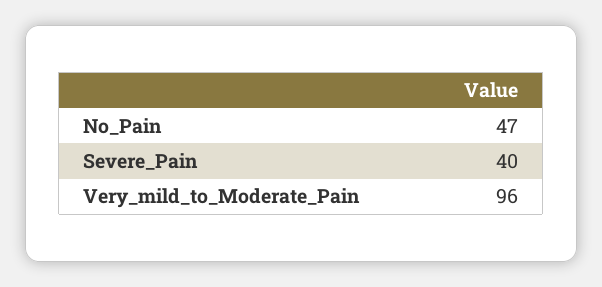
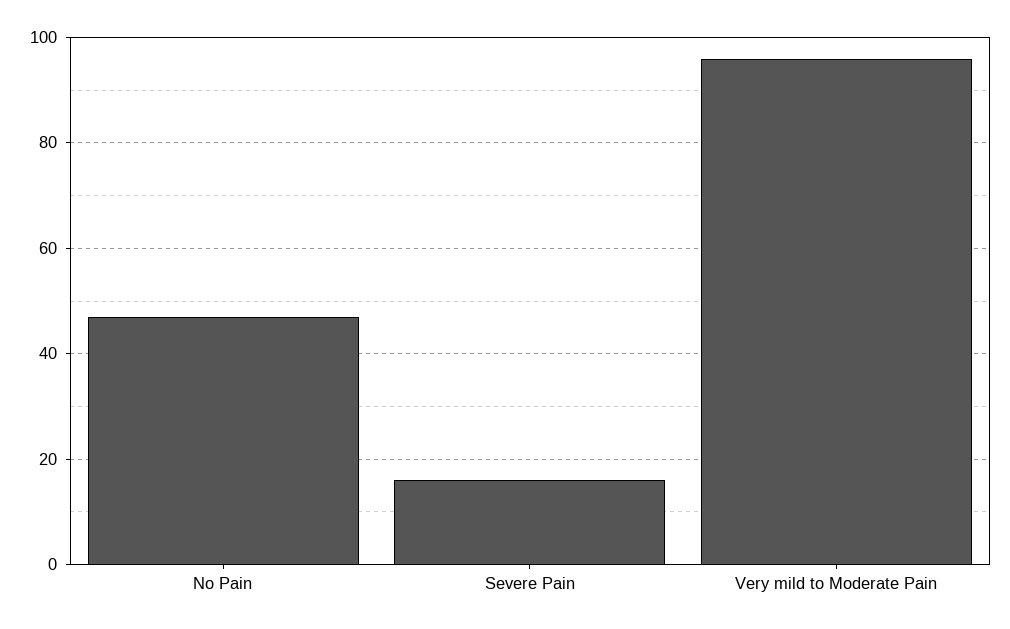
  {
    "No_Pain": 47,
-   "Severe_Pain": 40,
+   "Severe_Pain": 15,
    "Very_mild_to_Moderate_Pain": 96
  }

